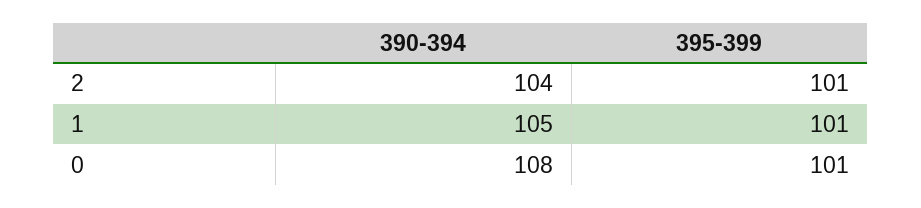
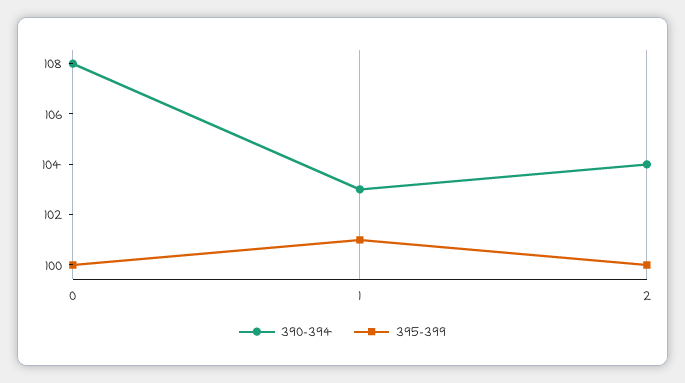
  {
    "390-394": {
      "2": 104,
-     "1": 105,
+     "1": 103,
      "0": 108
    },
    "395-399": {
-     "2": 101,
+     "2": 100,
      "1": 101,
-     "0": 101
+     "0": 100
    }
  }

